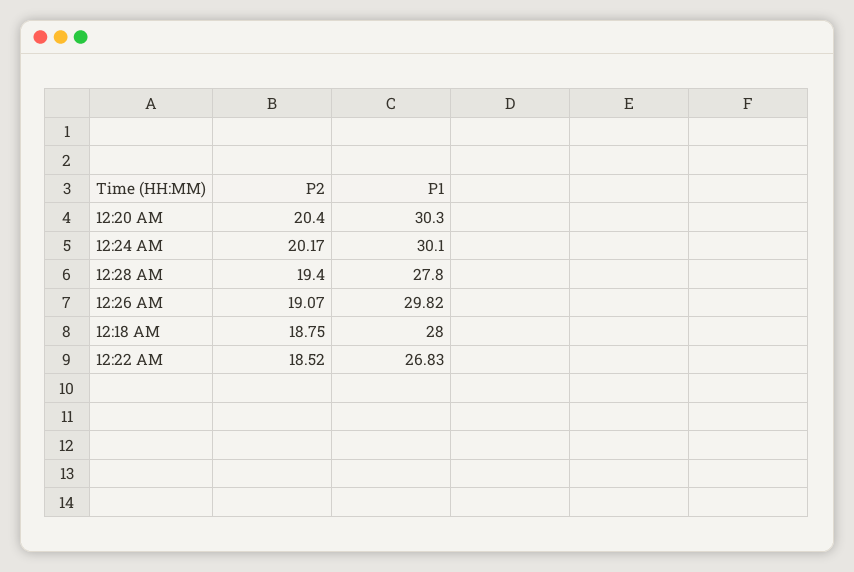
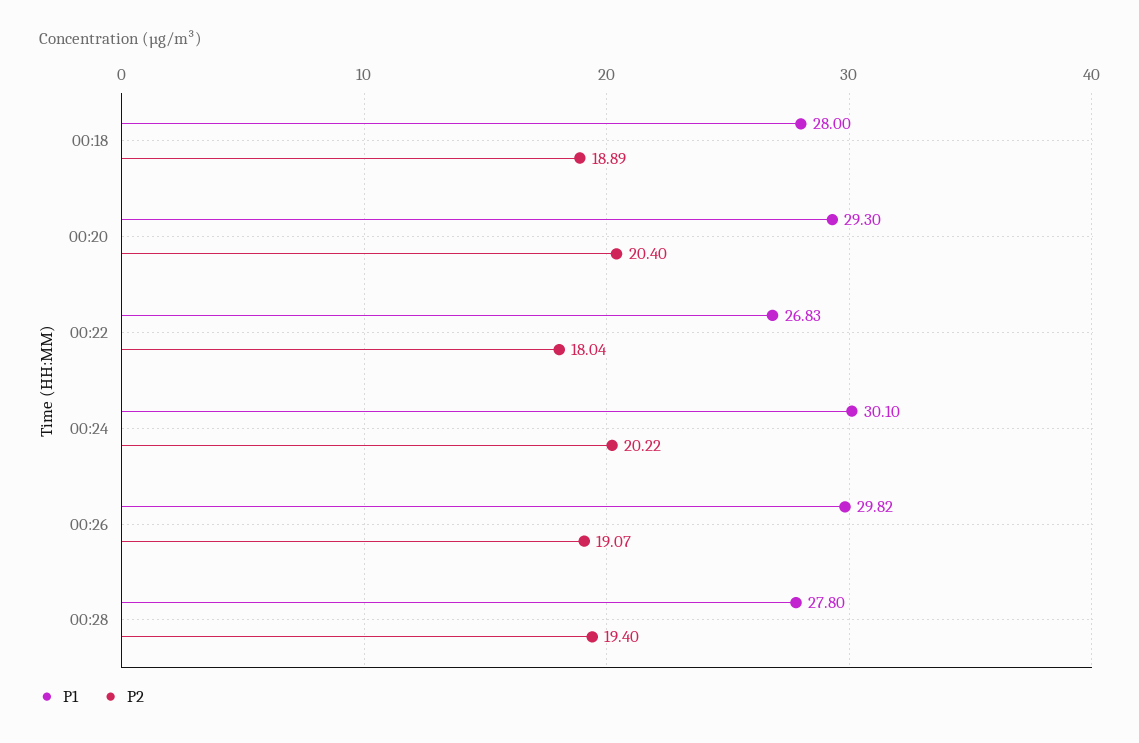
  {
    "P2": {
      "12:20 AM": 20.4,
-     "12:24 AM": 20.17,
+     "12:24 AM": 20.22,
      "12:28 AM": 19.4,
      "12:26 AM": 19.07,
-     "12:18 AM": 18.75,
+     "12:18 AM": 18.89,
-     "12:22 AM": 18.52
+     "12:22 AM": 18.04
    },
    "P1": {
-     "12:20 AM": 30.3,
+     "12:20 AM": 29.3,
      "12:24 AM": 30.1,
      "12:28 AM": 27.8,
      "12:26 AM": 29.82,
      "12:18 AM": 28,
      "12:22 AM": 26.83
    }
  }

